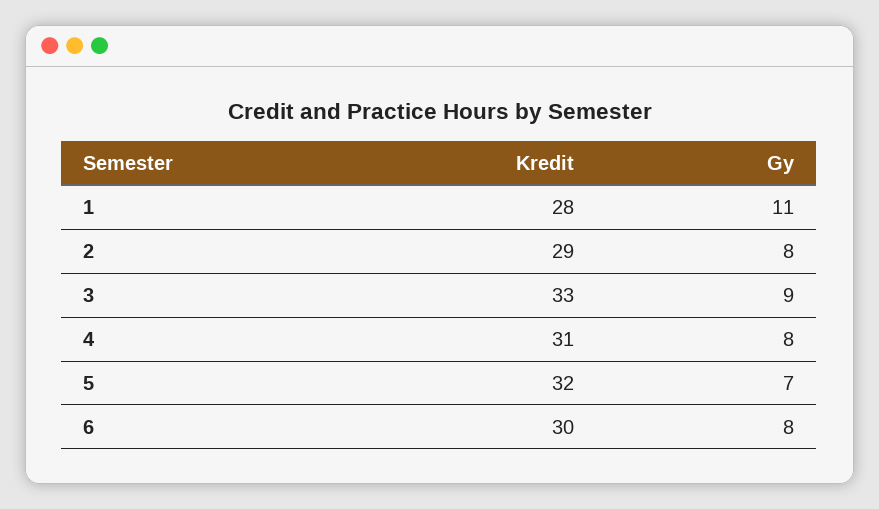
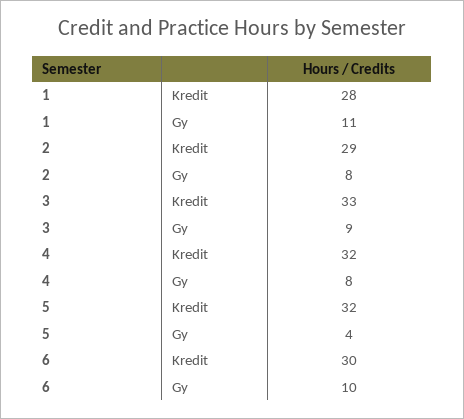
  {
    "Kredit": {
      "1": 28,
      "2": 29,
      "3": 33,
-     "4": 31,
+     "4": 32,
      "5": 32,
      "6": 30
    },
    "Gy": {
      "1": 11,
      "2": 8,
      "3": 9,
      "4": 8,
-     "5": 7,
+     "5": 4,
-     "6": 8
+     "6": 10
    }
  }

